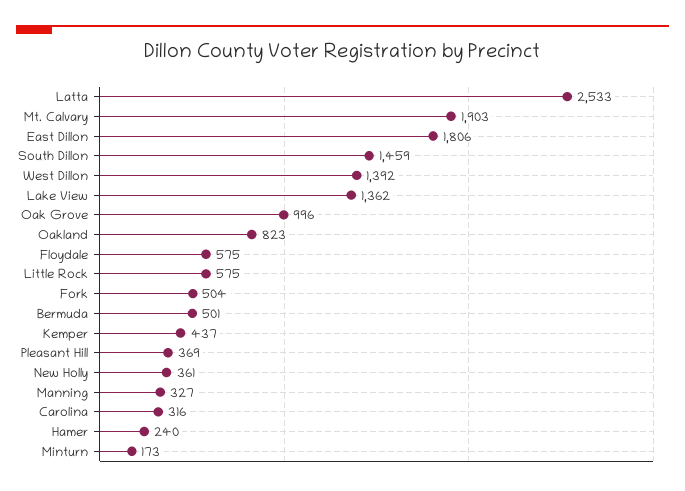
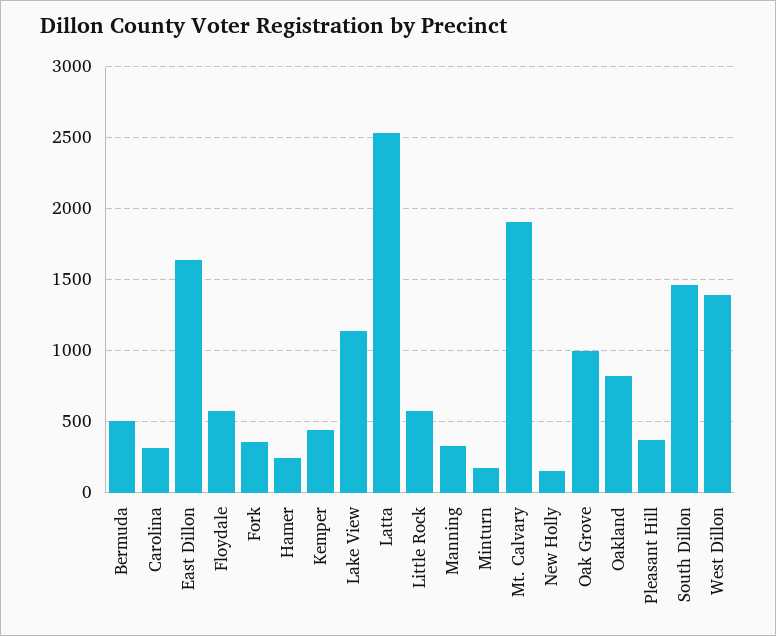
  {
    "Latta": 2533,
    "Mt. Calvary": 1903,
-   "East Dillon": 1806,
+   "East Dillon": 1650,
    "South Dillon": 1459,
    "West Dillon": 1392,
-   "Lake View": 1362,
+   "Lake View": 1150,
    "Oak Grove": 996,
    "Oakland": 823,
    "Floydale": 575,
    "Little Rock": 575,
-   "Fork": 504,
+   "Fork": 350,
    "Bermuda": 501,
    "Kemper": 437,
    "Pleasant Hill": 369,
-   "New Holly": 361,
+   "New Holly": 150,
    "Manning": 327,
    "Carolina": 316,
    "Hamer": 240,
    "Minturn": 173
  }

